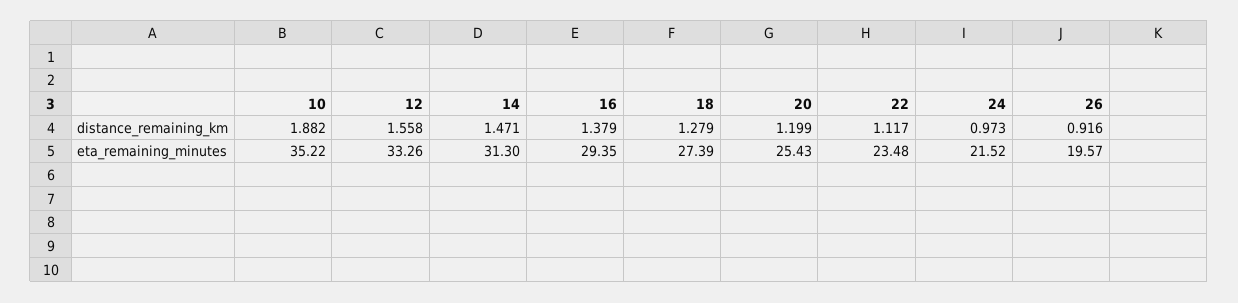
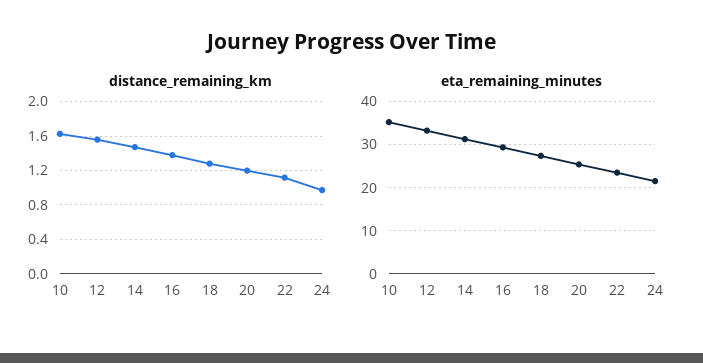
  {
    "distance_remaining_km": {
-     "10": 1.882,
+     "10": 1.6,
      "12": 1.558,
      "14": 1.471,
      "16": 1.379,
      "18": 1.279,
      "20": 1.199,
      "22": 1.117,
-     "24": 0.973,
+     "24": 0.973
-     "26": 0.916
    },
    "eta_remaining_minutes": {
      "10": 35.22,
      "12": 33.26,
      "14": 31.3,
      "16": 29.35,
      "18": 27.39,
      "20": 25.43,
      "22": 23.48,
-     "24": 21.52,
+     "24": 21.52
-     "26": 19.57
    }
  }

